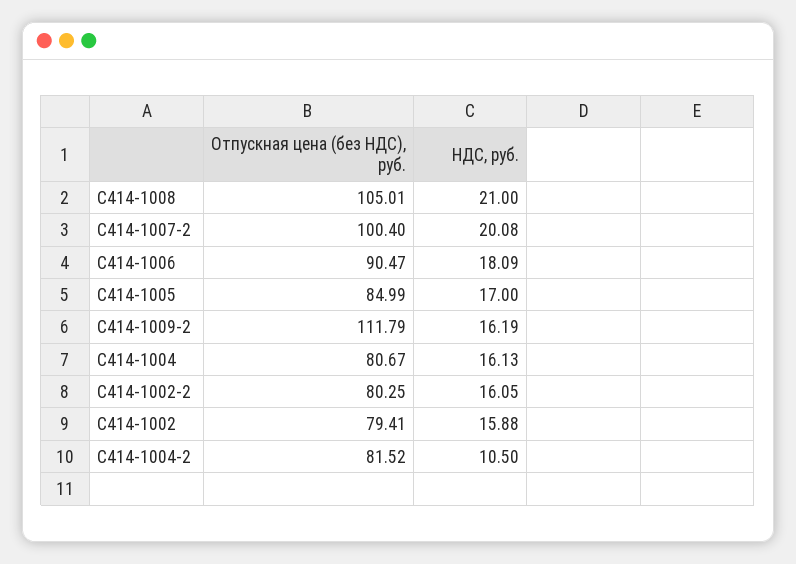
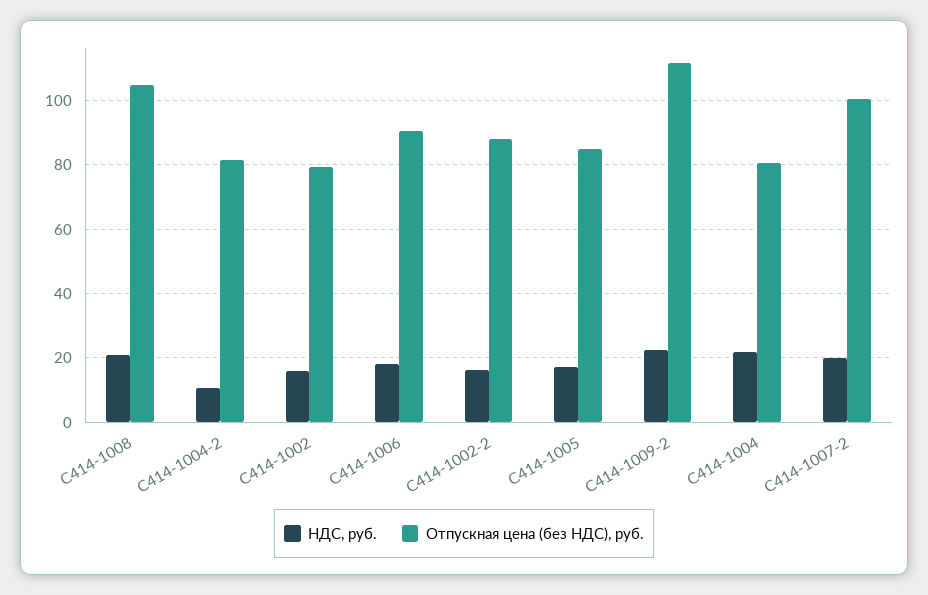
  {
    "Отпускная цена (без НДС), руб.": {
      "С414-1008": 105.01,
      "С414-1007-2": 100.4,
      "С414-1006": 90.47,
      "С414-1005": 84.99,
      "С414-1009-2": 111.79,
      "С414-1004": 80.67,
-     "С414-1002-2": 80.25,
+     "С414-1002-2": 88,
      "С414-1002": 79.41,
      "С414-1004-2": 81.52
    },
    "НДС, руб.": {
      "С414-1008": 21,
      "С414-1007-2": 20.08,
      "С414-1006": 18.09,
      "С414-1005": 17,
-     "С414-1009-2": 16.19,
+     "С414-1009-2": 22,
-     "С414-1004": 16.13,
+     "С414-1004": 22,
      "С414-1002-2": 16.05,
      "С414-1002": 15.88,
      "С414-1004-2": 10.5
    }
  }

